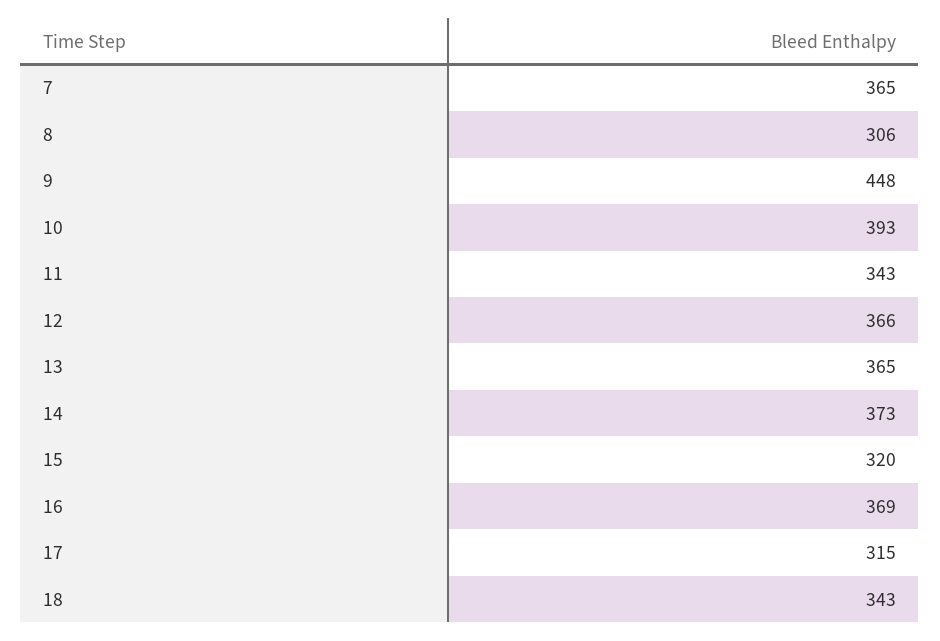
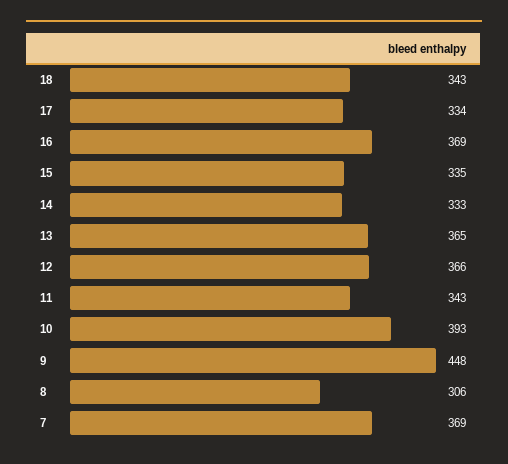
  {
-   "7": 365,
+   "7": 369,
    "8": 306,
    "9": 448,
    "10": 393,
    "11": 343,
    "12": 366,
    "13": 365,
-   "14": 373,
+   "14": 333,
-   "15": 320,
+   "15": 335,
    "16": 369,
-   "17": 315,
+   "17": 334,
    "18": 343
  }

